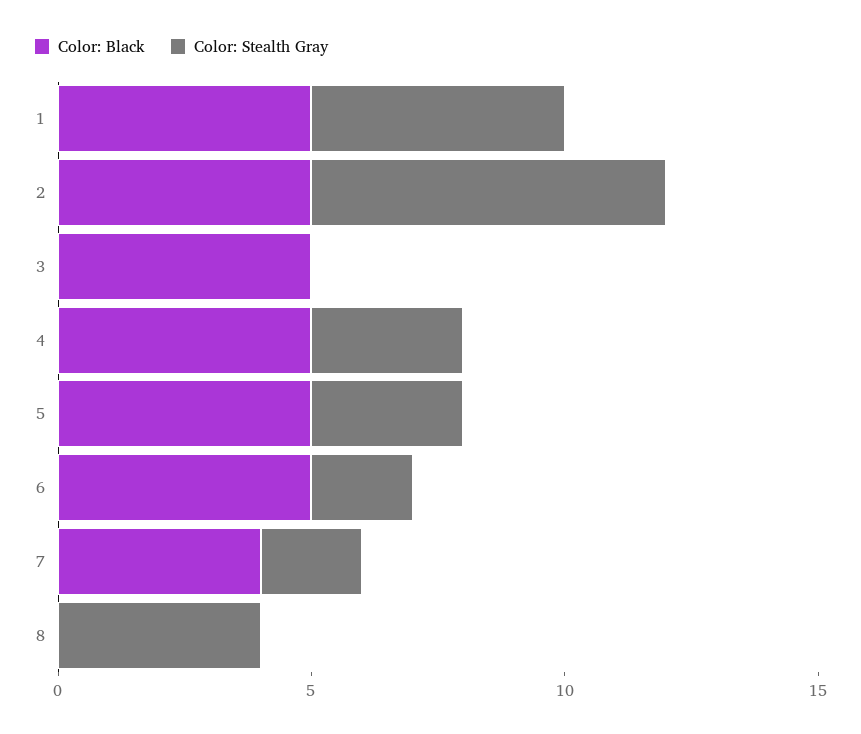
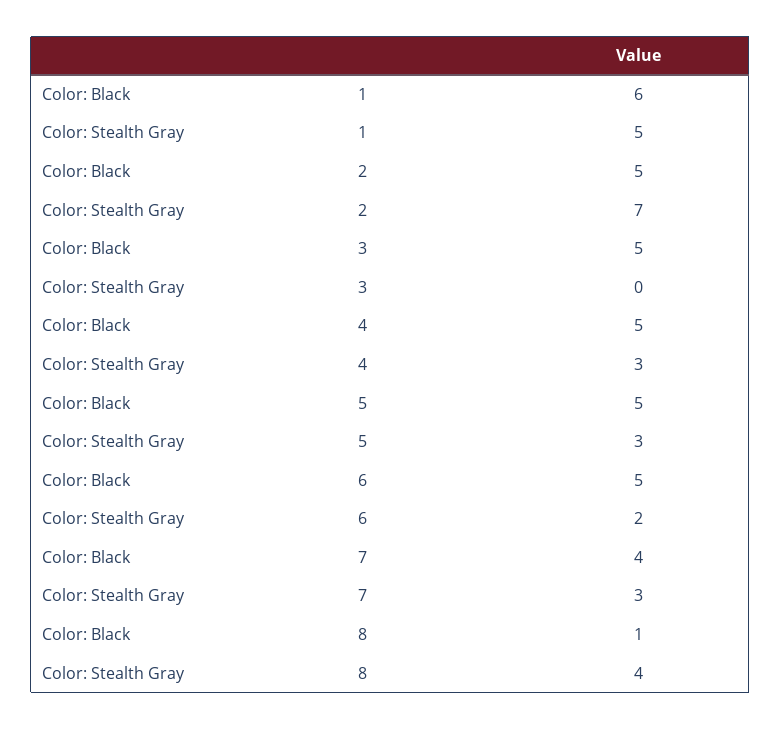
  {
    "Color: Black": {
-     "1": 5,
+     "1": 6,
      "2": 5,
      "3": 5,
      "4": 5,
      "5": 5,
      "6": 5,
      "7": 4,
-     "8": 0
+     "8": 1
    },
    "Color: Stealth Gray": {
      "1": 5,
      "2": 7,
      "3": 0,
      "4": 3,
      "5": 3,
      "6": 2,
-     "7": 2,
+     "7": 3,
      "8": 4
    }
  }

